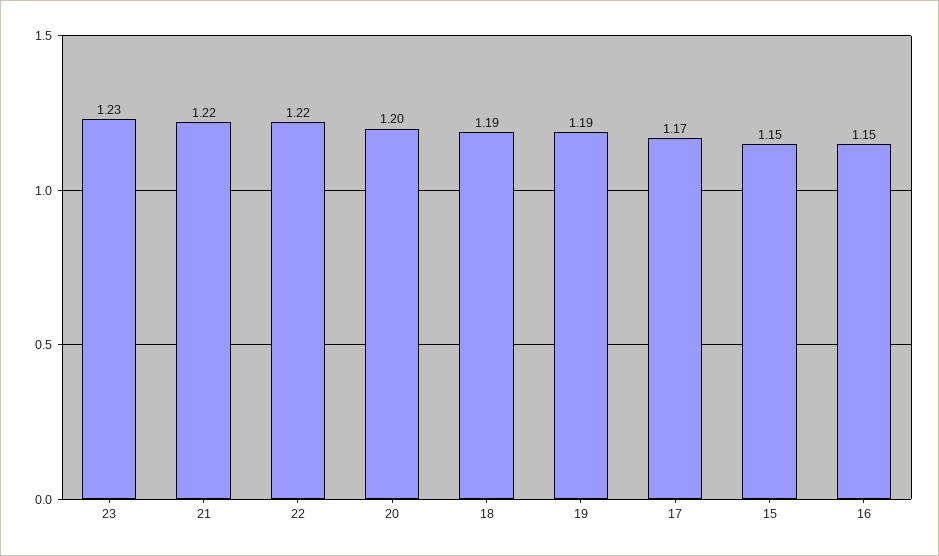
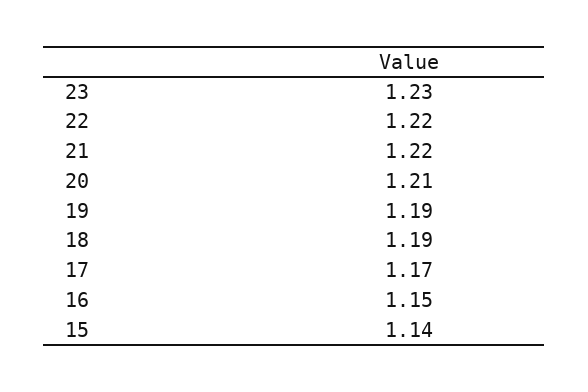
  {
    "23": 1.23,
    "21": 1.22,
    "22": 1.22,
-   "20": 1.2,
+   "20": 1.21,
    "18": 1.19,
    "19": 1.19,
    "17": 1.17,
-   "15": 1.15,
+   "15": 1.14,
    "16": 1.15
  }

